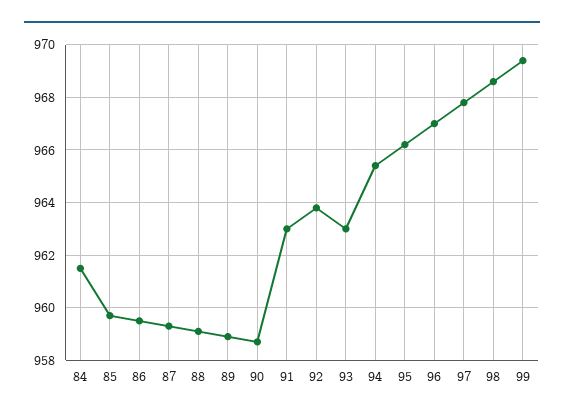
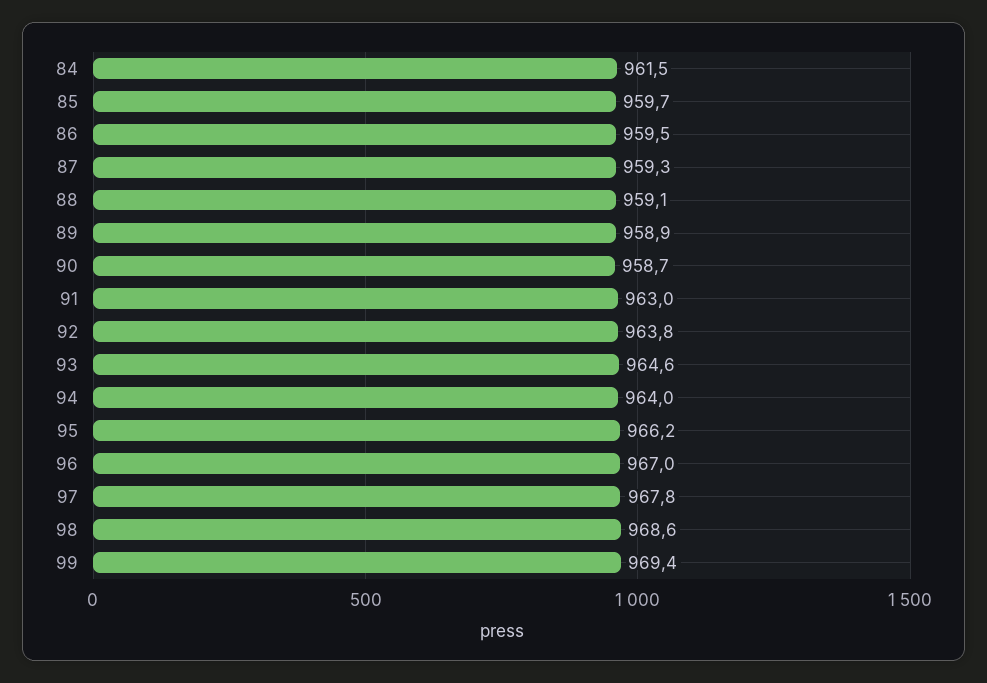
  {
    "84": 961.5,
    "85": 959.7,
    "86": 959.5,
    "87": 959.3,
    "88": 959.1,
    "89": 958.9,
    "90": 958.7,
    "91": 963,
    "92": 963.8,
-   "93": 963,
+   "93": 964.6,
-   "94": 965.5,
+   "94": 964,
    "95": 966.2,
    "96": 967,
    "97": 967.8,
    "98": 968.6,
    "99": 969.4
  }

